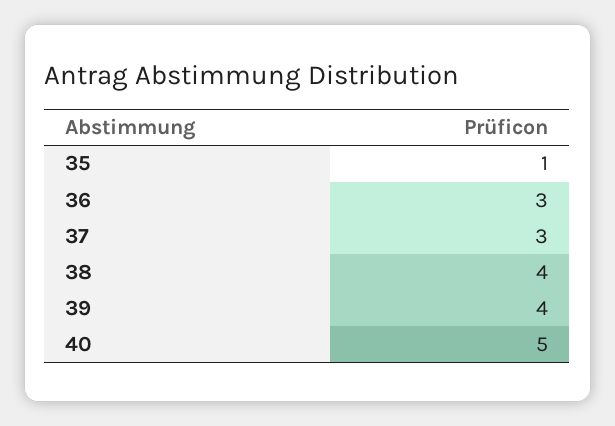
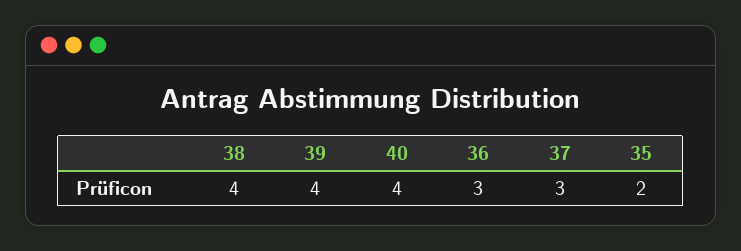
  {
-   "35": 1,
+   "35": 2,
    "36": 3,
    "37": 3,
    "38": 4,
    "39": 4,
-   "40": 5
+   "40": 4
  }

